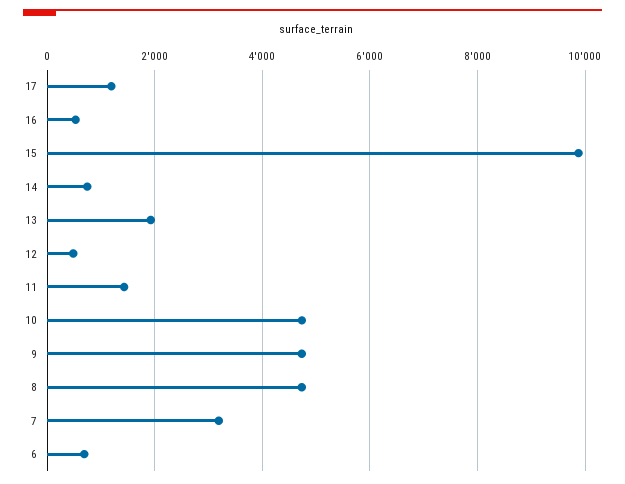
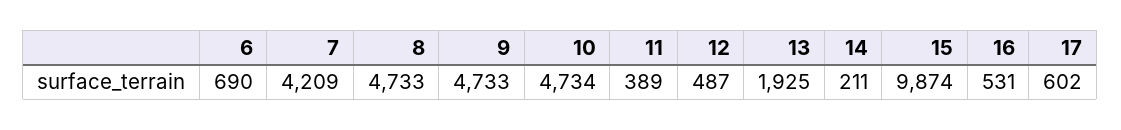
  {
-   "17": 1200,
+   "17": 602,
    "16": 531,
    "15": 9874,
-   "14": 800,
+   "14": 211,
    "13": 1925,
    "12": 487,
-   "11": 1400,
+   "11": 389,
    "10": 4734,
    "9": 4733,
    "8": 4733,
-   "7": 3200,
+   "7": 4209,
    "6": 690
  }

